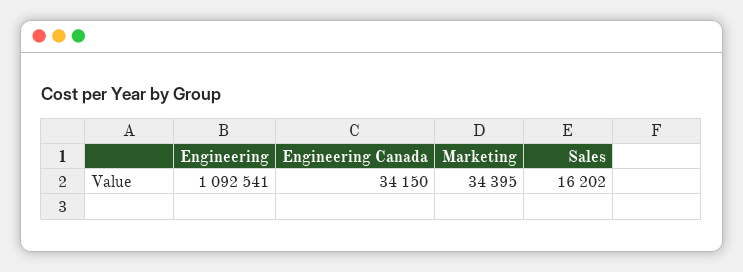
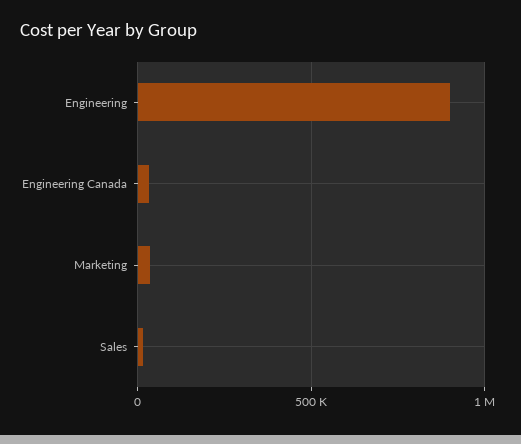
  {
-   "Engineering": 1092541,
+   "Engineering": 900000,
    "Engineering Canada": 34150,
    "Marketing": 34395,
    "Sales": 16202
  }

